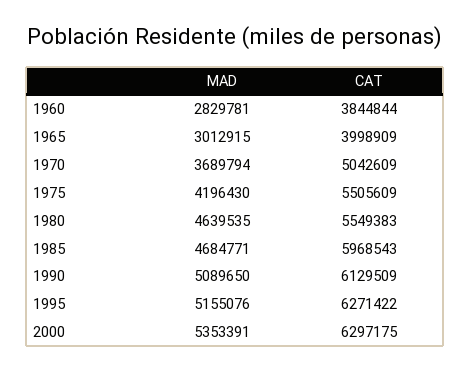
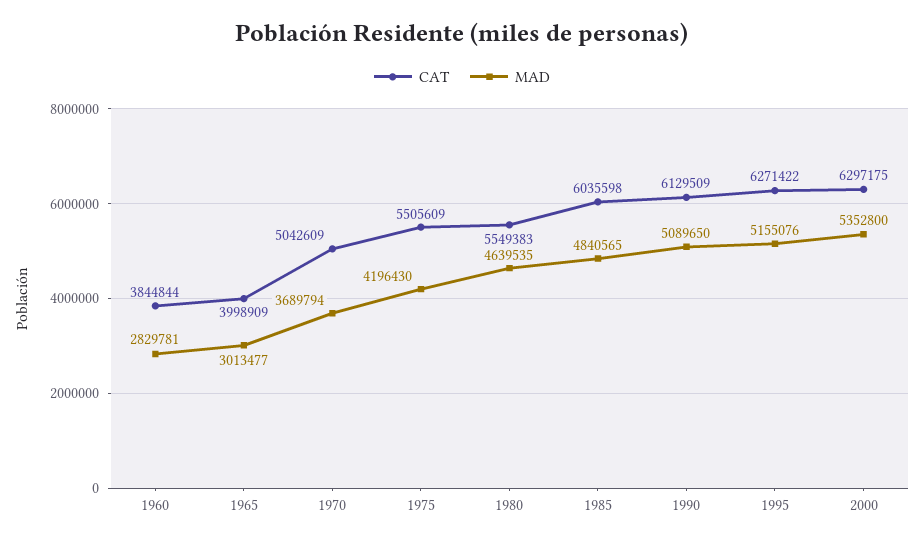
  {
    "MAD": {
      "1960": 2829781,
-     "1965": 3012915,
+     "1965": 3013477,
      "1970": 3689794,
      "1975": 4196430,
      "1980": 4639535,
-     "1985": 4684771,
+     "1985": 4840565,
      "1990": 5089650,
      "1995": 5155076,
-     "2000": 5353391
+     "2000": 5352800
    },
    "CAT": {
      "1960": 3844844,
      "1965": 3998909,
      "1970": 5042609,
      "1975": 5505609,
      "1980": 5549383,
-     "1985": 5968543,
+     "1985": 6035598,
      "1990": 6129509,
      "1995": 6271422,
      "2000": 6297175
    }
  }

